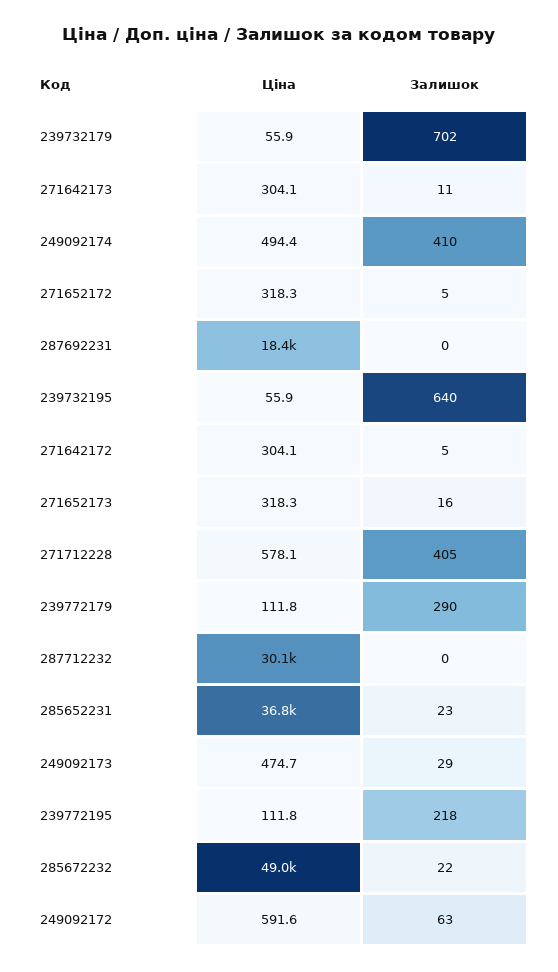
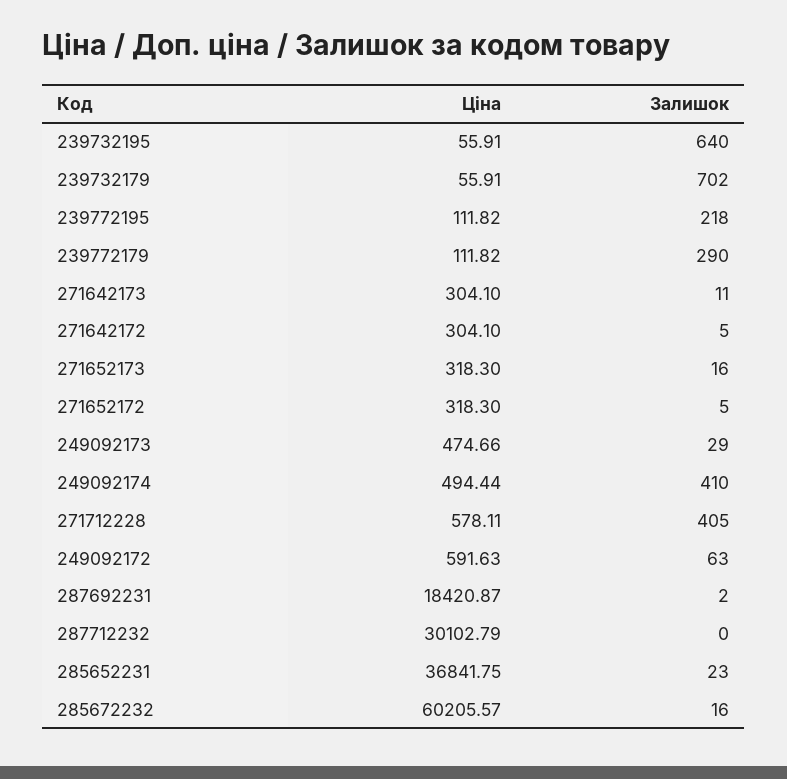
  {
    "Ціна": {
      "239732179": 55.91,
      "271642173": 304.1,
      "249092174": 494.44,
      "271652172": 318.3,
      "287692231": 18420.87,
      "239732195": 55.91,
      "271642172": 304.1,
      "271652173": 318.3,
      "271712228": 578.11,
      "239772179": 111.82,
      "287712232": 30102.79,
      "285652231": 36841.75,
      "249092173": 474.66,
      "239772195": 111.82,
-     "285672232": 49000,
+     "285672232": 60205.57,
      "249092172": 591.63
    },
    "Залишок": {
      "239732179": 702,
      "271642173": 11,
      "249092174": 410,
      "271652172": 5,
-     "287692231": 0,
+     "287692231": 2,
      "239732195": 640,
      "271642172": 5,
      "271652173": 16,
      "271712228": 405,
      "239772179": 290,
      "287712232": 0,
      "285652231": 23,
      "249092173": 29,
      "239772195": 218,
-     "285672232": 22,
+     "285672232": 16,
      "249092172": 63
    }
  }

